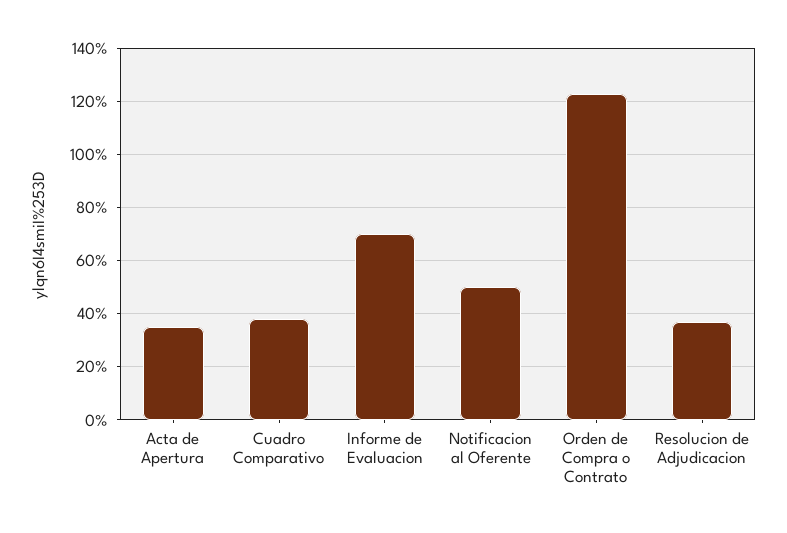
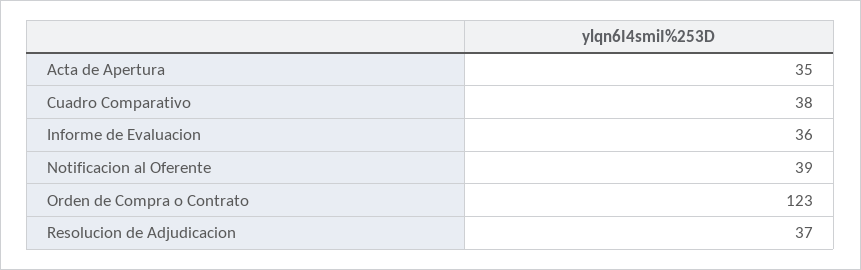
  {
    "Acta de Apertura": 35,
    "Cuadro Comparativo": 38,
-   "Informe de Evaluacion": 70,
+   "Informe de Evaluacion": 36,
-   "Notificacion al Oferente": 50,
+   "Notificacion al Oferente": 39,
    "Orden de Compra o Contrato": 123,
    "Resolucion de Adjudicacion": 37
  }

